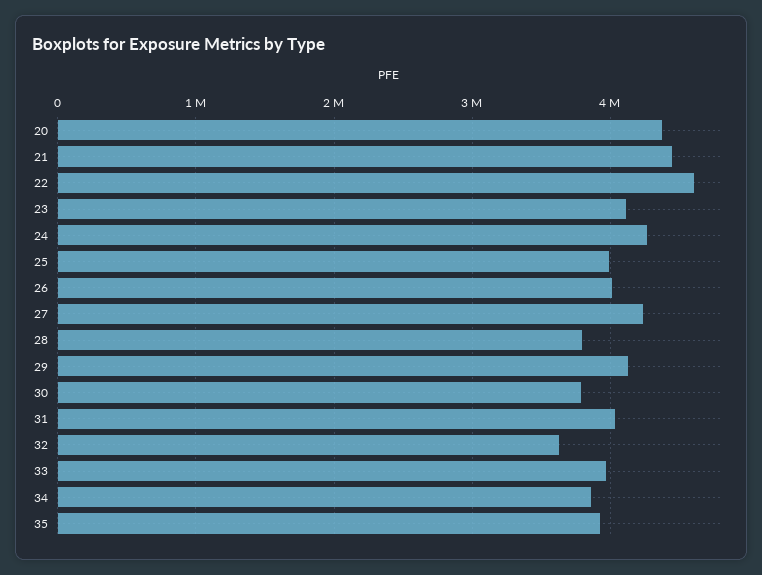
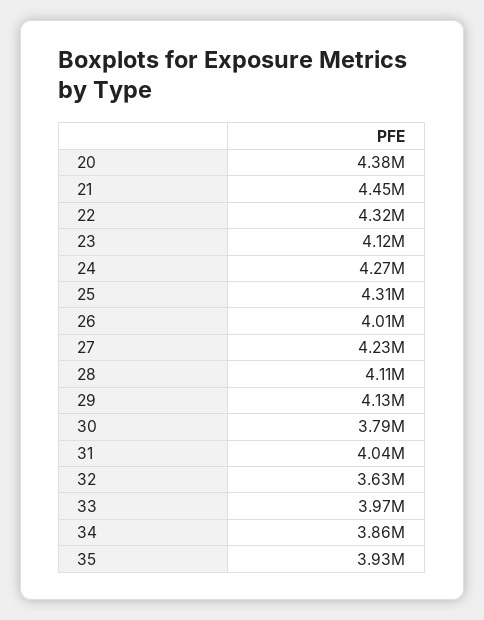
  {
    "20": 4380000,
    "21": 4450000,
-   "22": 4600000,
+   "22": 4320000,
    "23": 4120000,
    "24": 4270000,
-   "25": 4000000,
+   "25": 4310000,
    "26": 4010000,
    "27": 4230000,
-   "28": 3800000,
+   "28": 4110000,
    "29": 4130000,
    "30": 3790000,
    "31": 4040000,
    "32": 3630000,
    "33": 3970000,
    "34": 3860000,
    "35": 3930000
  }

